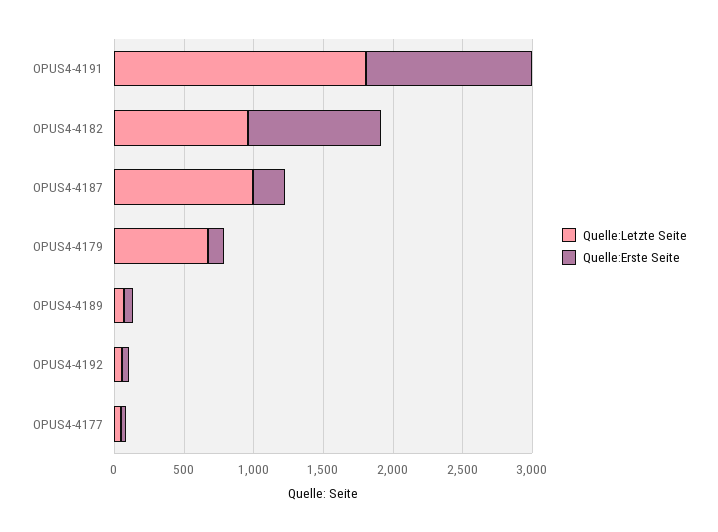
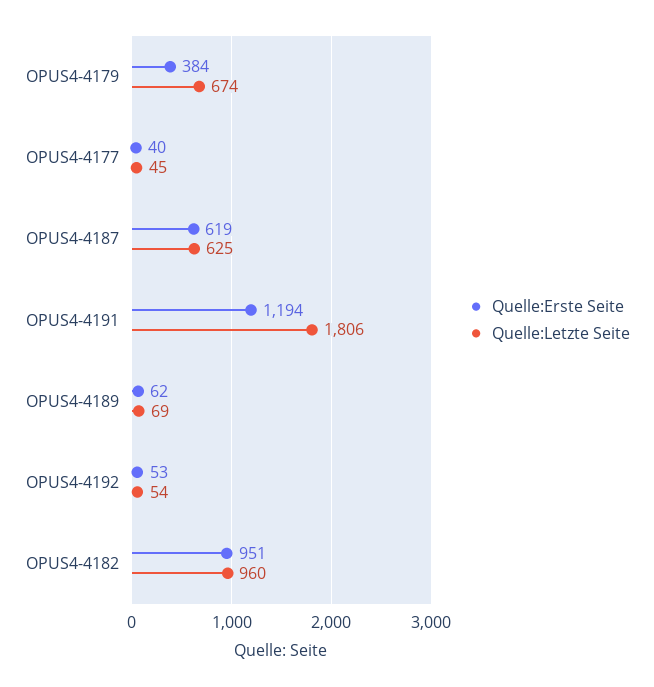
  {
    "Quelle:Letzte Seite": {
      "OPUS4-4191": 1806,
      "OPUS4-4182": 960,
-     "OPUS4-4187": 1000,
+     "OPUS4-4187": 625,
      "OPUS4-4179": 674,
      "OPUS4-4189": 69,
      "OPUS4-4192": 54,
      "OPUS4-4177": 45
    },
    "Quelle:Erste Seite": {
      "OPUS4-4191": 1194,
      "OPUS4-4182": 951,
-     "OPUS4-4187": 200,
+     "OPUS4-4187": 619,
-     "OPUS4-4179": 100,
+     "OPUS4-4179": 384,
      "OPUS4-4189": 62,
      "OPUS4-4192": 53,
      "OPUS4-4177": 40
    }
  }

